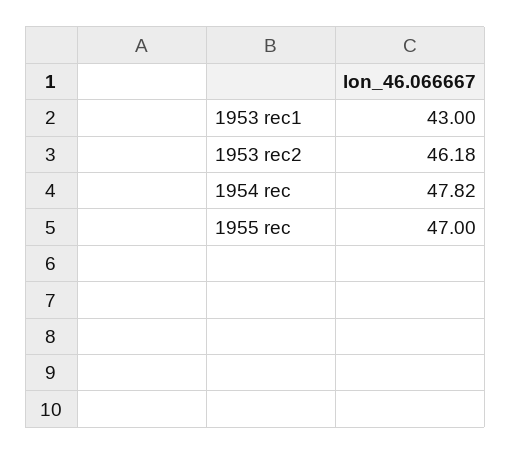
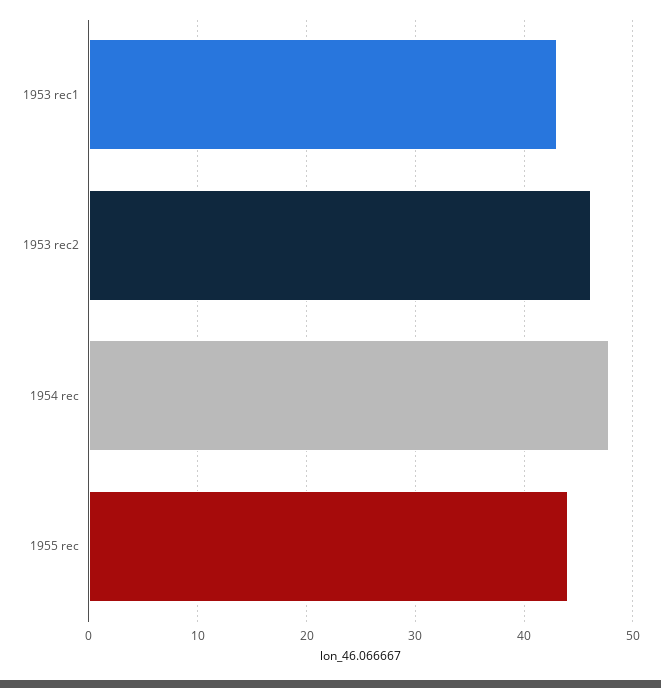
  {
    "1953 rec1": 43,
    "1953 rec2": 46.18,
    "1954 rec": 47.82,
-   "1955 rec": 47
+   "1955 rec": 44
  }

